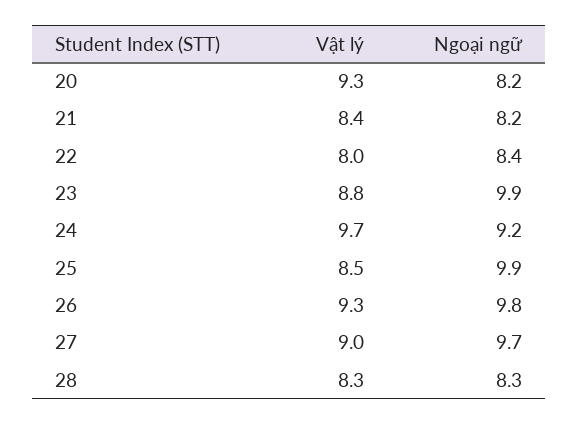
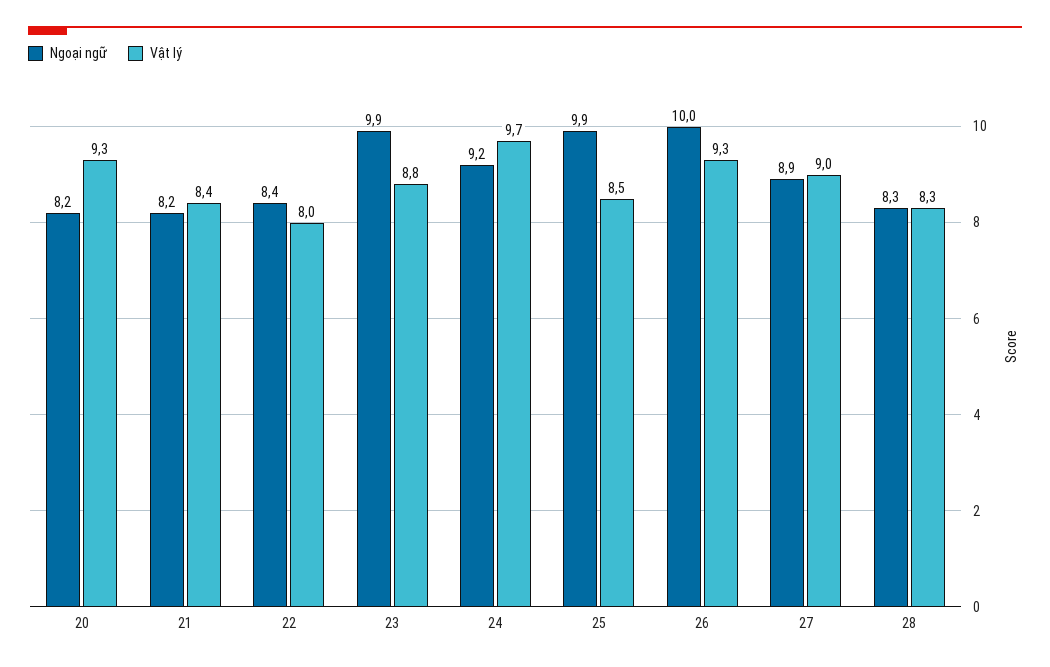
  {
    "Vật lý": {
      "20": 9.3,
      "21": 8.4,
      "22": 8,
      "23": 8.8,
      "24": 9.7,
      "25": 8.5,
      "26": 9.3,
      "27": 9,
      "28": 8.3
    },
    "Ngoại ngữ": {
      "20": 8.2,
      "21": 8.2,
      "22": 8.4,
      "23": 9.9,
      "24": 9.2,
      "25": 9.9,
-     "26": 9.8,
+     "26": 10,
-     "27": 9.7,
+     "27": 8.9,
      "28": 8.3
    }
  }

